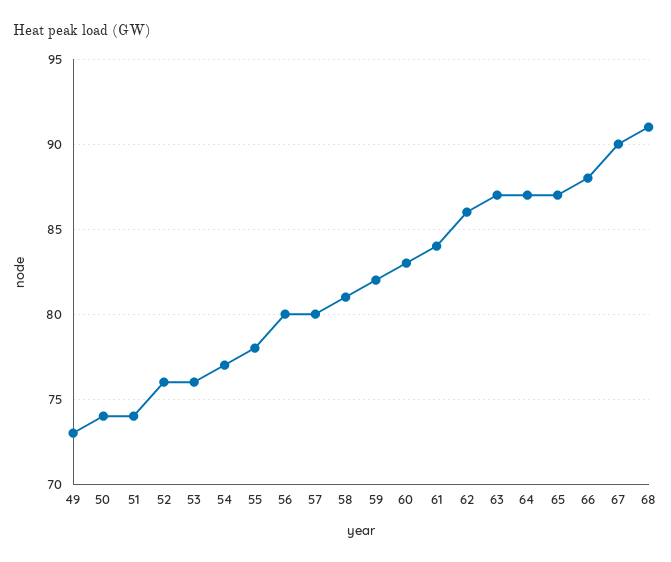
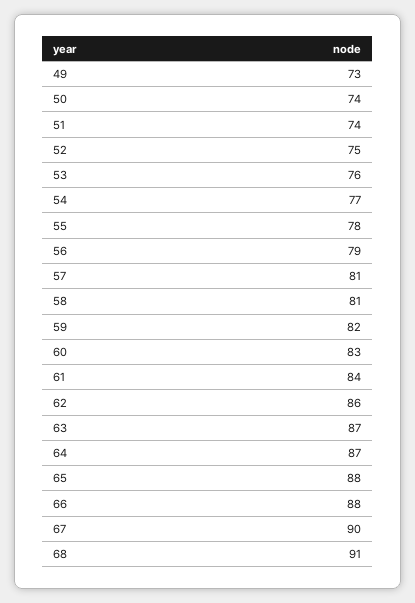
  {
    "49": 73,
    "50": 74,
    "51": 74,
-   "52": 76,
+   "52": 75,
    "53": 76,
    "54": 77,
    "55": 78,
-   "56": 80,
+   "56": 79,
-   "57": 80,
+   "57": 81,
    "58": 81,
    "59": 82,
    "60": 83,
    "61": 84,
    "62": 86,
    "63": 87,
    "64": 87,
-   "65": 87,
+   "65": 88,
    "66": 88,
    "67": 90,
    "68": 91
  }

